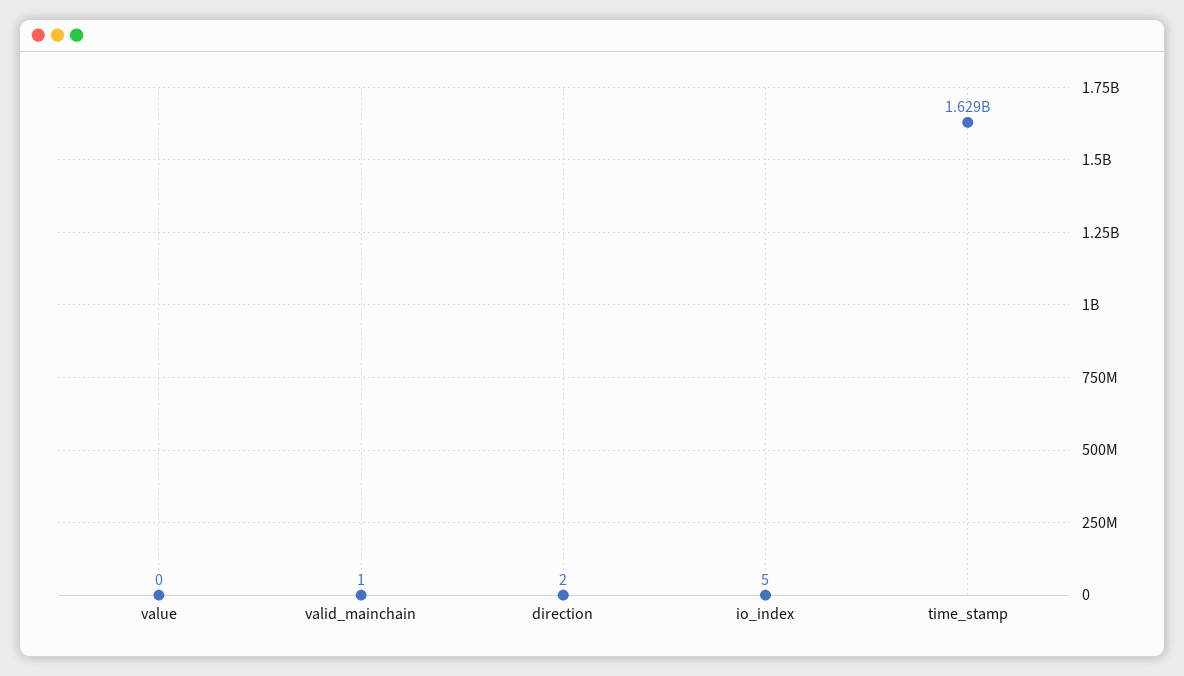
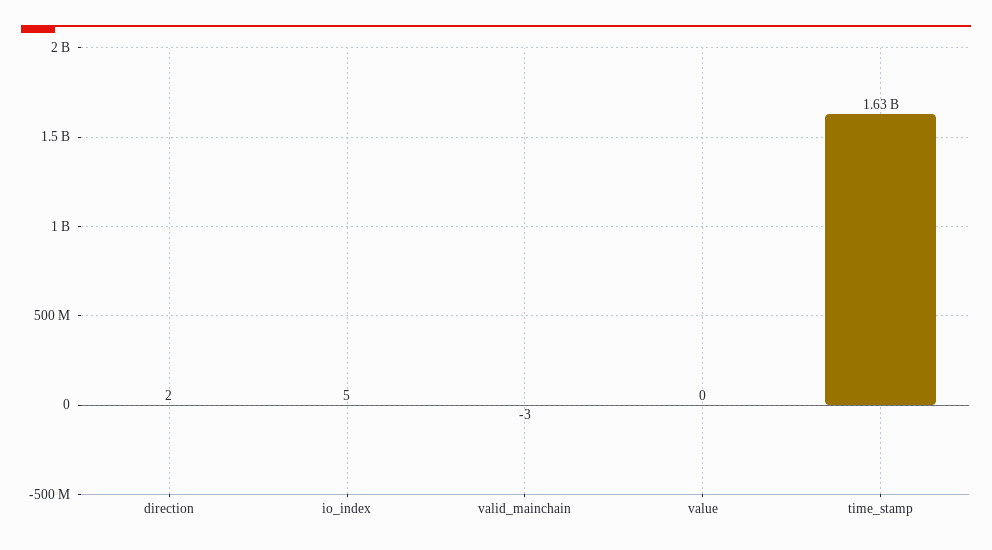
  {
    "value": 0,
-   "valid_mainchain": 1,
+   "valid_mainchain": -3,
    "direction": 2,
    "io_index": 5,
    "time_stamp": 1629000000
  }

